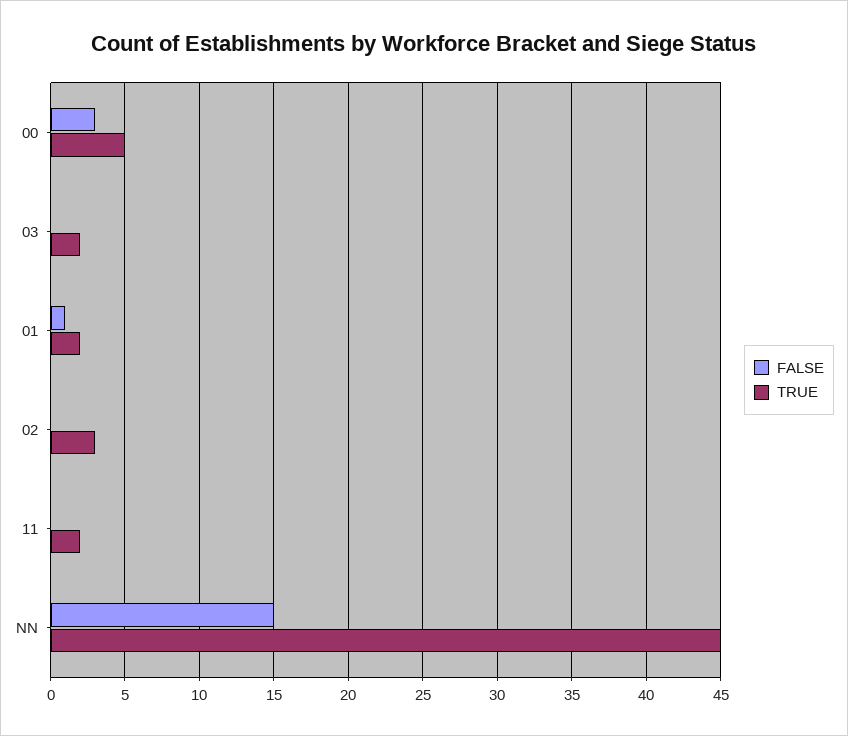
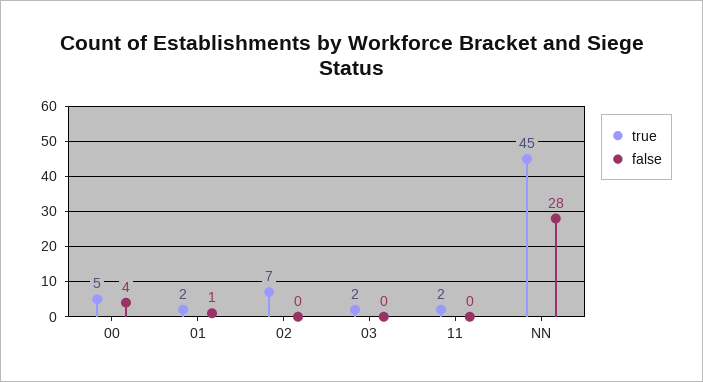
  {
    "FALSE": {
-     "00": 3,
+     "00": 4,
      "03": 0,
      "01": 1,
      "02": 0,
      "11": 0,
-     "NN": 15
+     "NN": 28
    },
    "TRUE": {
      "00": 5,
      "03": 2,
      "01": 2,
-     "02": 3,
+     "02": 7,
      "11": 2,
      "NN": 45
    }
  }

